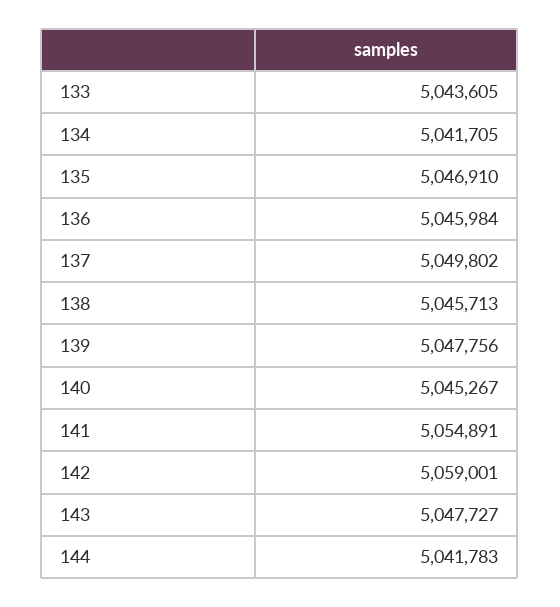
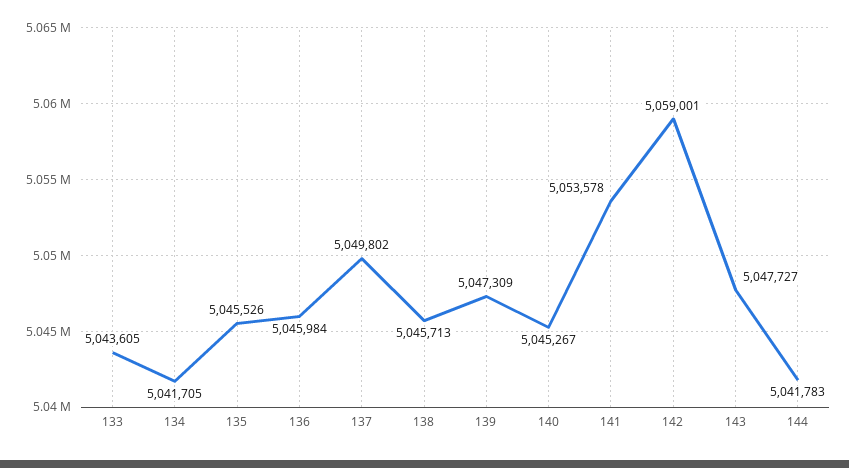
  {
    "133": 5043605,
    "134": 5041705,
-   "135": 5046910,
+   "135": 5045526,
    "136": 5045984,
    "137": 5049802,
    "138": 5045713,
-   "139": 5047756,
+   "139": 5047309,
    "140": 5045267,
-   "141": 5054891,
+   "141": 5053578,
    "142": 5059001,
    "143": 5047727,
    "144": 5041783
  }

